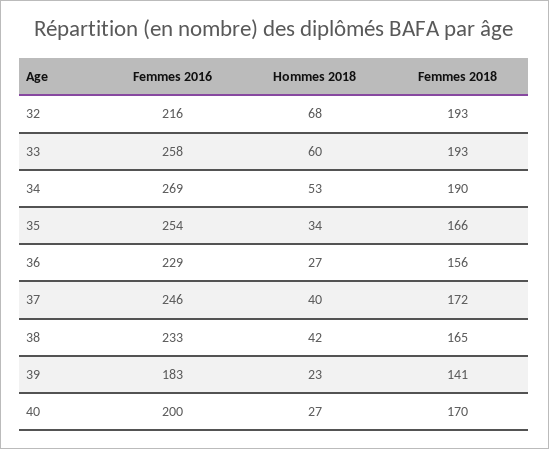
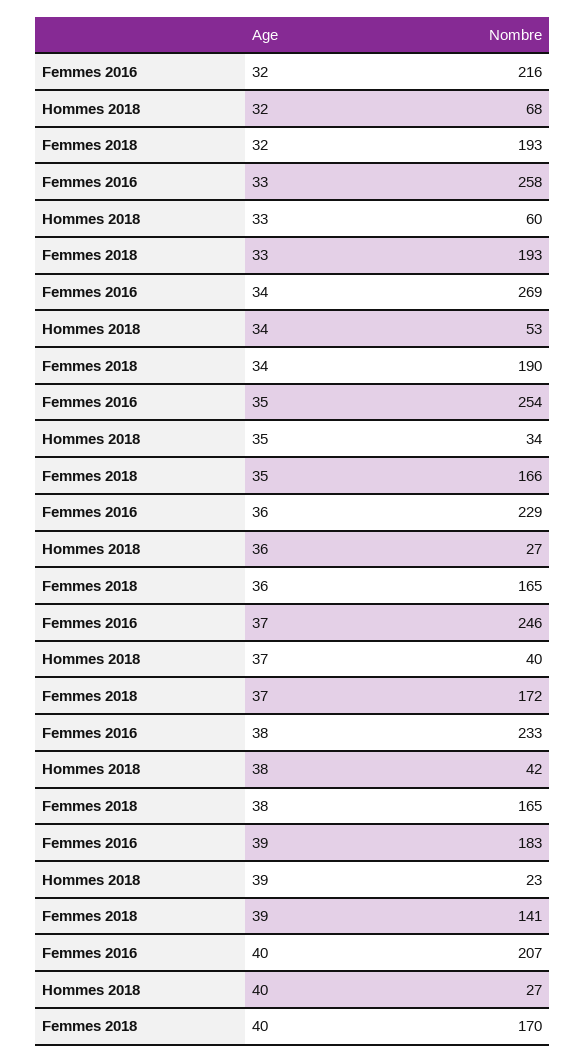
  {
    "Femmes 2016": {
      "32": 216,
      "33": 258,
      "34": 269,
      "35": 254,
      "36": 229,
      "37": 246,
      "38": 233,
      "39": 183,
-     "40": 200
+     "40": 207
    },
    "Hommes 2018": {
      "32": 68,
      "33": 60,
      "34": 53,
      "35": 34,
      "36": 27,
      "37": 40,
      "38": 42,
      "39": 23,
      "40": 27
    },
    "Femmes 2018": {
      "32": 193,
      "33": 193,
      "34": 190,
      "35": 166,
-     "36": 156,
+     "36": 165,
      "37": 172,
      "38": 165,
      "39": 141,
      "40": 170
    }
  }

